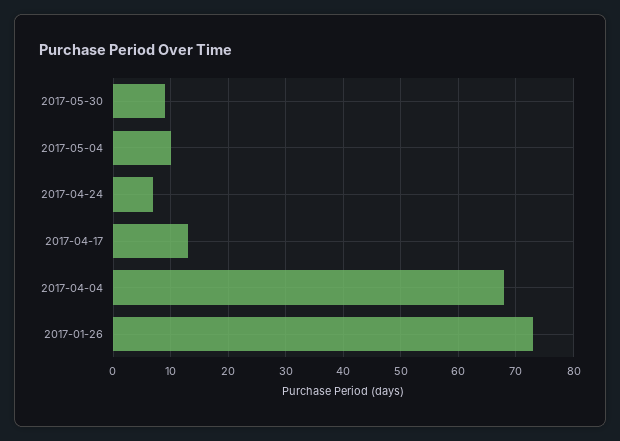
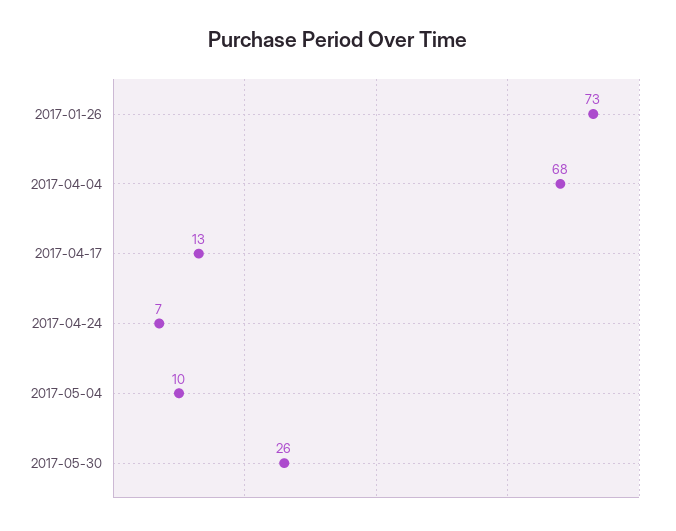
  {
-   "2017-05-30": 10,
+   "2017-05-30": 26,
    "2017-05-04": 10,
    "2017-04-24": 7,
    "2017-04-17": 13,
    "2017-04-04": 68,
    "2017-01-26": 73
  }

